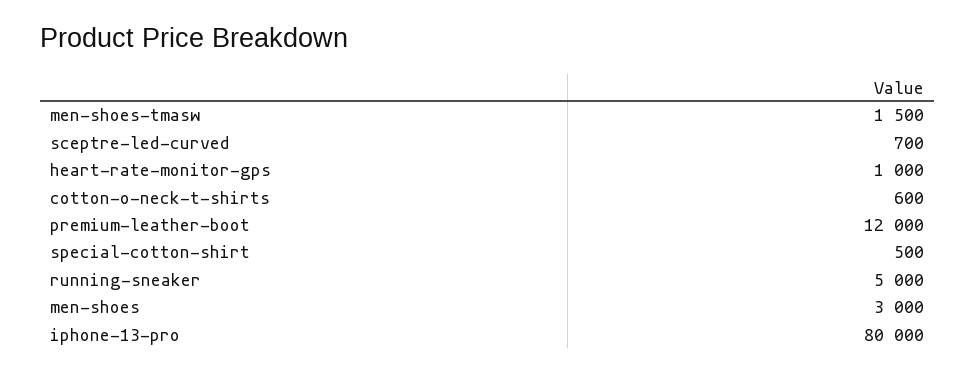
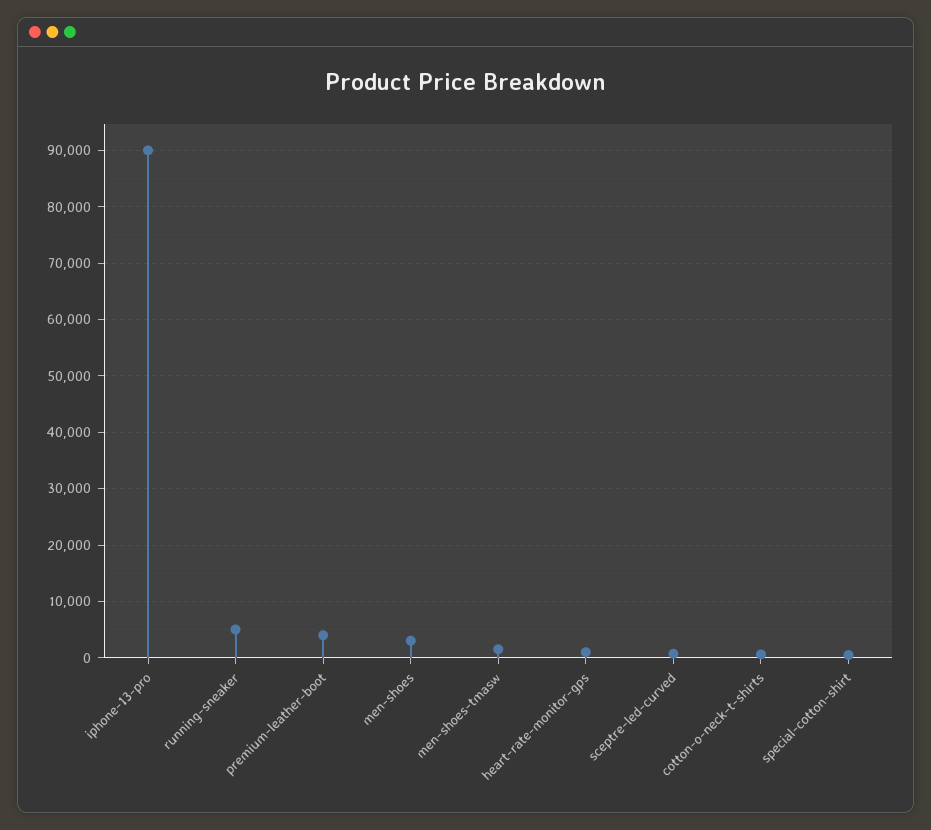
  {
    "men-shoes-tmasw": 1500,
    "sceptre-led-curved": 700,
    "heart-rate-monitor-gps": 1000,
    "cotton-o-neck-t-shirts": 600,
-   "premium-leather-boot": 12000,
+   "premium-leather-boot": 4000,
    "special-cotton-shirt": 500,
    "running-sneaker": 5000,
    "men-shoes": 3000,
-   "iphone-13-pro": 80000
+   "iphone-13-pro": 90000
  }

